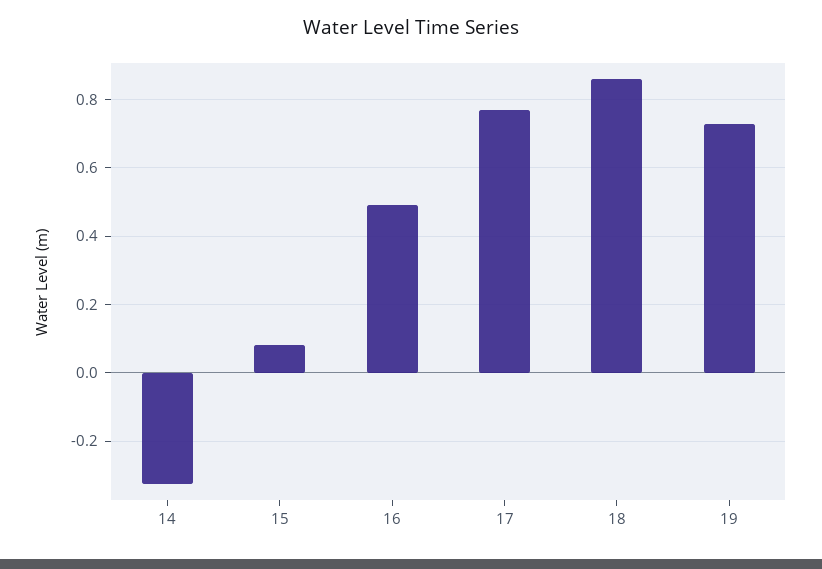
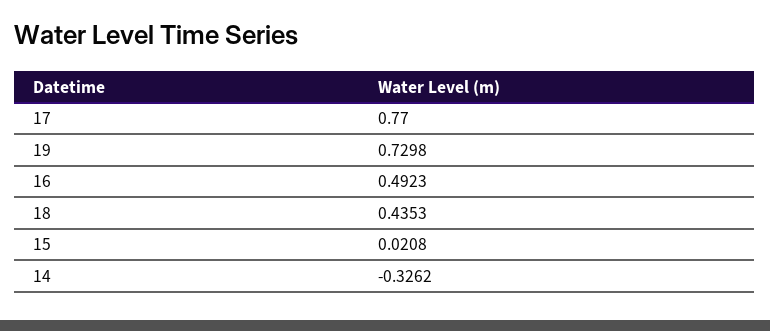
  {
    "14": -0.3262,
-   "15": 0.08,
+   "15": 0.0208,
    "16": 0.4923,
    "17": 0.77,
-   "18": 0.86,
+   "18": 0.4353,
    "19": 0.7298
  }

